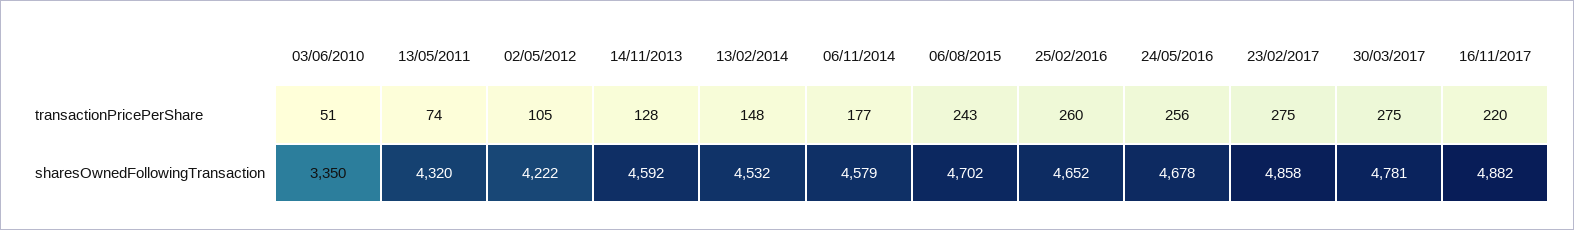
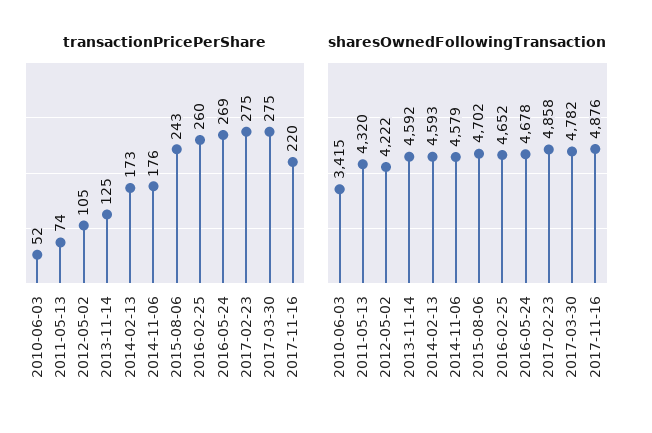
  {
    "transactionPricePerShare": {
-     "03/06/2010": 51,
+     "03/06/2010": 52,
      "13/05/2011": 74,
      "02/05/2012": 105,
-     "14/11/2013": 128,
+     "14/11/2013": 125,
-     "13/02/2014": 148,
+     "13/02/2014": 173,
-     "06/11/2014": 177,
+     "06/11/2014": 176,
      "06/08/2015": 243,
      "25/02/2016": 260,
-     "24/05/2016": 256,
+     "24/05/2016": 269,
      "23/02/2017": 275,
      "30/03/2017": 275,
      "16/11/2017": 220
    },
    "sharesOwnedFollowingTransaction": {
-     "03/06/2010": 3350,
+     "03/06/2010": 3415,
      "13/05/2011": 4320,
      "02/05/2012": 4222,
      "14/11/2013": 4592,
-     "13/02/2014": 4532,
+     "13/02/2014": 4593,
      "06/11/2014": 4579,
      "06/08/2015": 4702,
      "25/02/2016": 4652,
      "24/05/2016": 4678,
      "23/02/2017": 4858,
-     "30/03/2017": 4781,
+     "30/03/2017": 4782,
-     "16/11/2017": 4882
+     "16/11/2017": 4876
    }
  }

